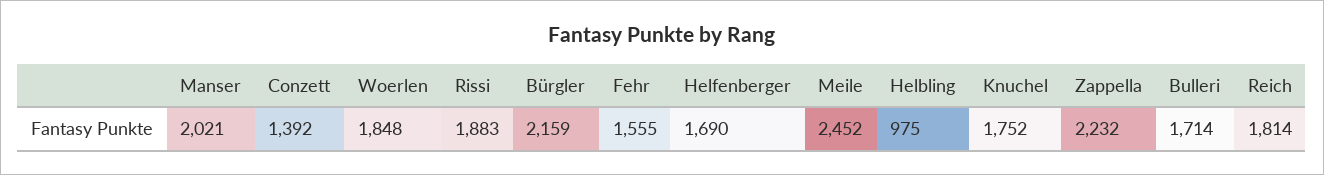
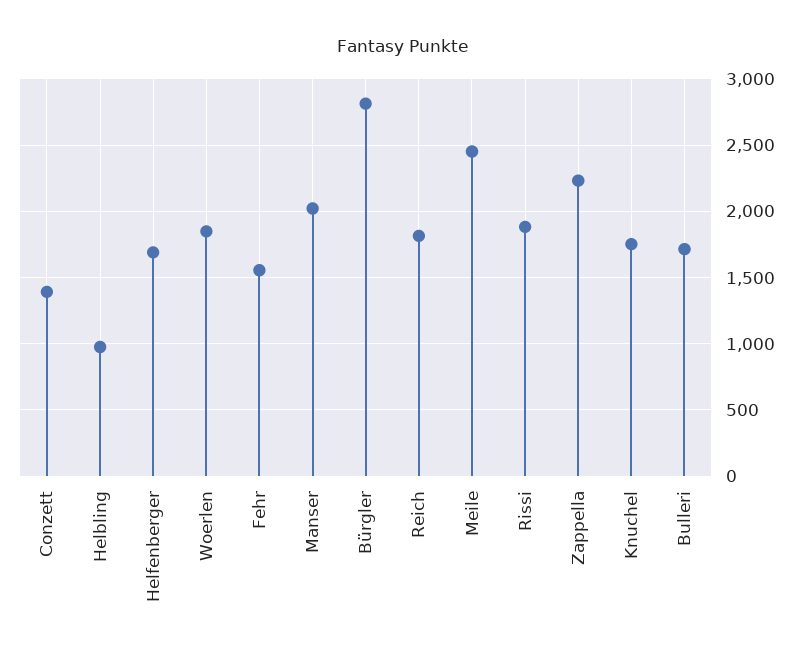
  {
    "Manser": 2021,
    "Conzett": 1392,
    "Woerlen": 1848,
    "Rissi": 1883,
-   "Bürgler": 2159,
+   "Bürgler": 2800,
    "Fehr": 1555,
    "Helfenberger": 1690,
    "Meile": 2452,
    "Helbling": 975,
    "Knuchel": 1752,
    "Zappella": 2232,
    "Bulleri": 1714,
    "Reich": 1814
  }

